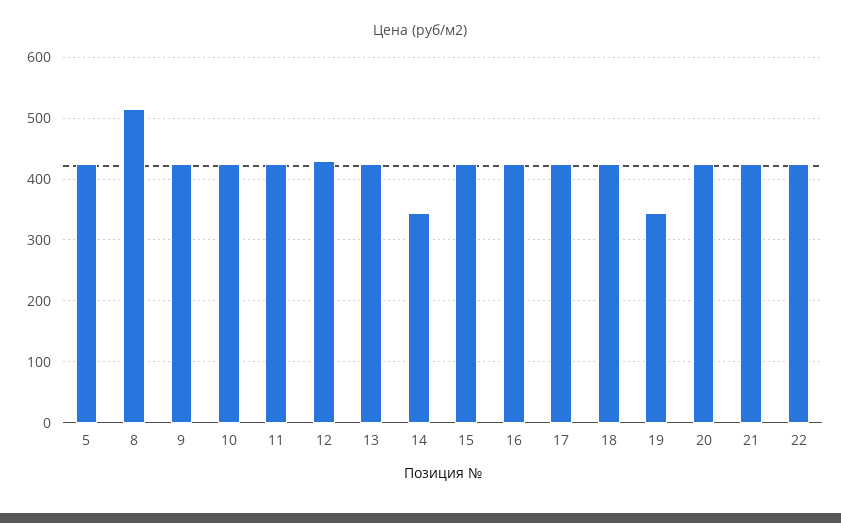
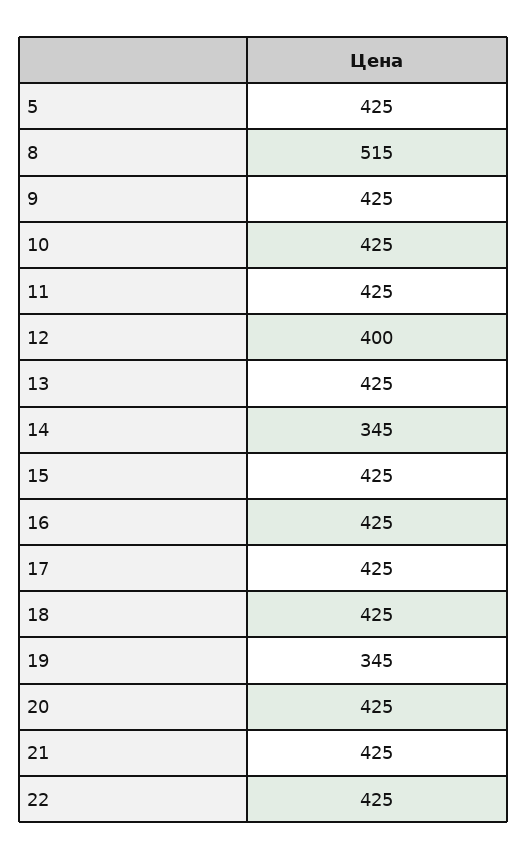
  {
    "5": 425,
    "8": 515,
    "9": 425,
    "10": 425,
    "11": 425,
-   "12": 430,
+   "12": 400,
    "13": 425,
    "14": 345,
    "15": 425,
    "16": 425,
    "17": 425,
    "18": 425,
    "19": 345,
    "20": 425,
    "21": 425,
    "22": 425
  }

